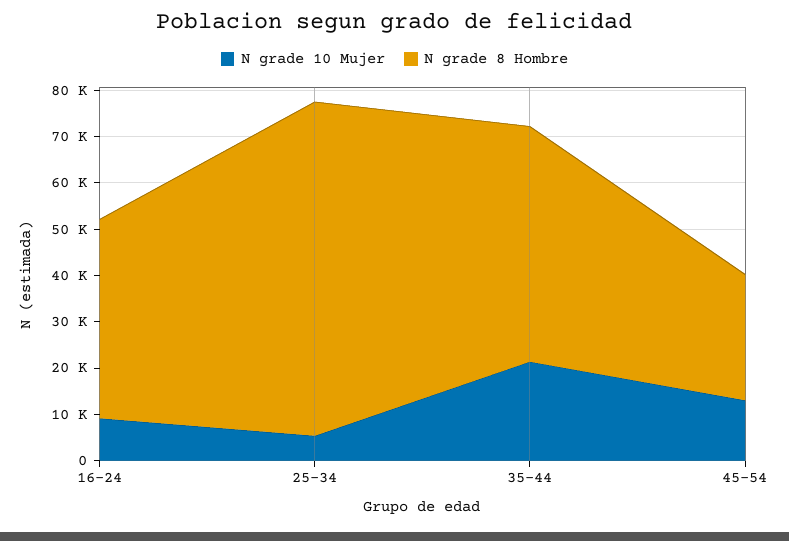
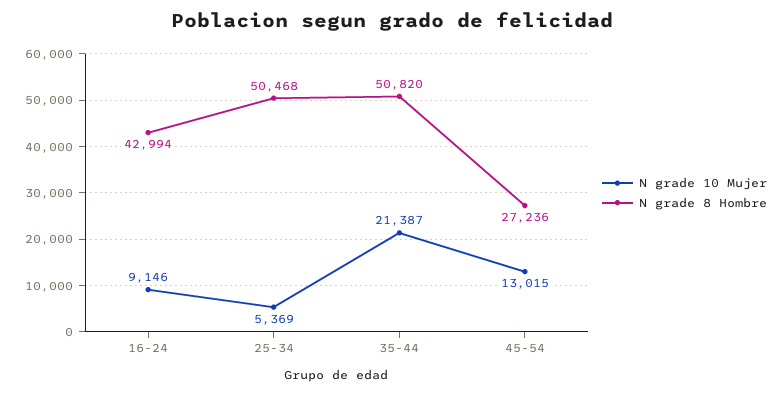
  {
    "N grade 10 Mujer": {
      "16-24": 9146,
      "25-34": 5369,
      "35-44": 21387,
      "45-54": 13015
    },
    "N grade 8 Hombre": {
      "16-24": 42994,
-     "25-34": 72000,
+     "25-34": 50468,
      "35-44": 50820,
      "45-54": 27236
    }
  }

